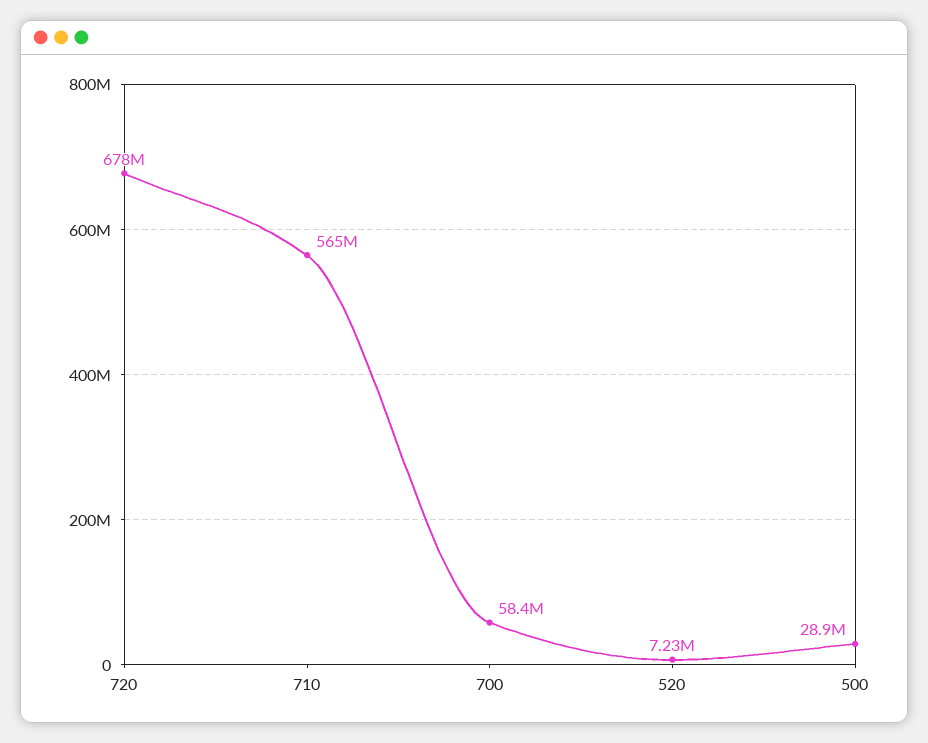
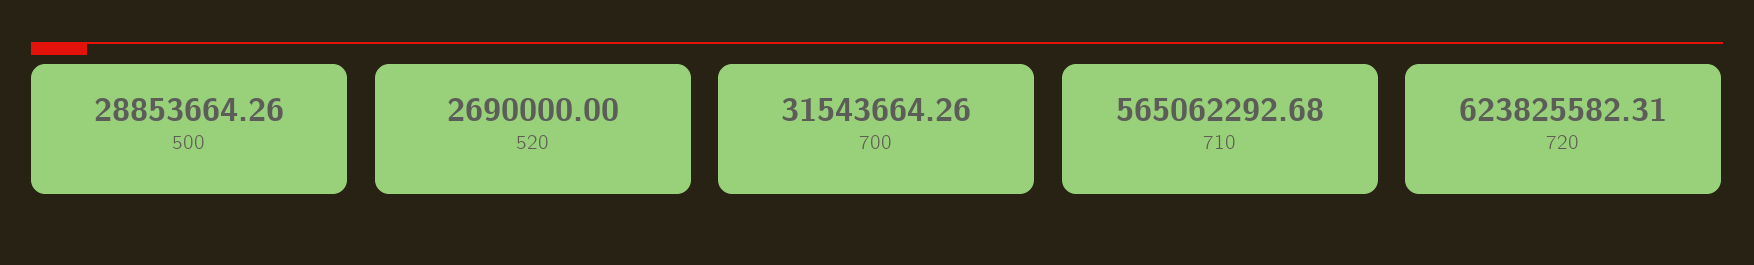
  {
-   "720": 678000000,
+   "720": 623825582.31,
    "710": 565062292.68,
-   "700": 58400000,
+   "700": 31543664.26,
-   "520": 7230000,
+   "520": 2690000,
    "500": 28853664.26
  }

